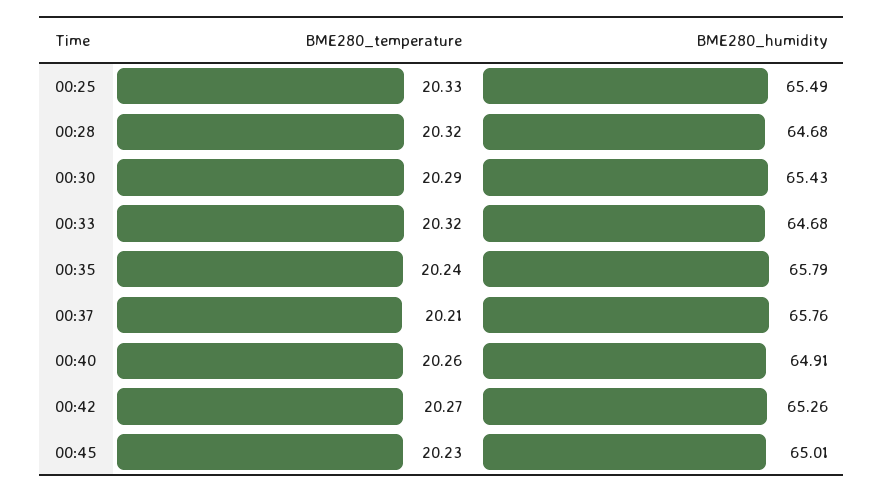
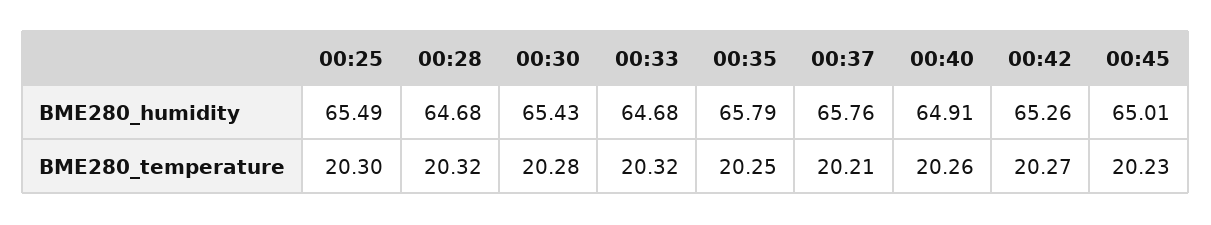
  {
    "BME280_temperature": {
-     "00:25": 20.33,
+     "00:25": 20.3,
      "00:28": 20.32,
-     "00:30": 20.29,
+     "00:30": 20.28,
      "00:33": 20.32,
-     "00:35": 20.24,
+     "00:35": 20.25,
      "00:37": 20.21,
      "00:40": 20.26,
      "00:42": 20.27,
      "00:45": 20.23
    },
    "BME280_humidity": {
      "00:25": 65.49,
      "00:28": 64.68,
      "00:30": 65.43,
      "00:33": 64.68,
      "00:35": 65.79,
      "00:37": 65.76,
      "00:40": 64.91,
      "00:42": 65.26,
      "00:45": 65.01
    }
  }

